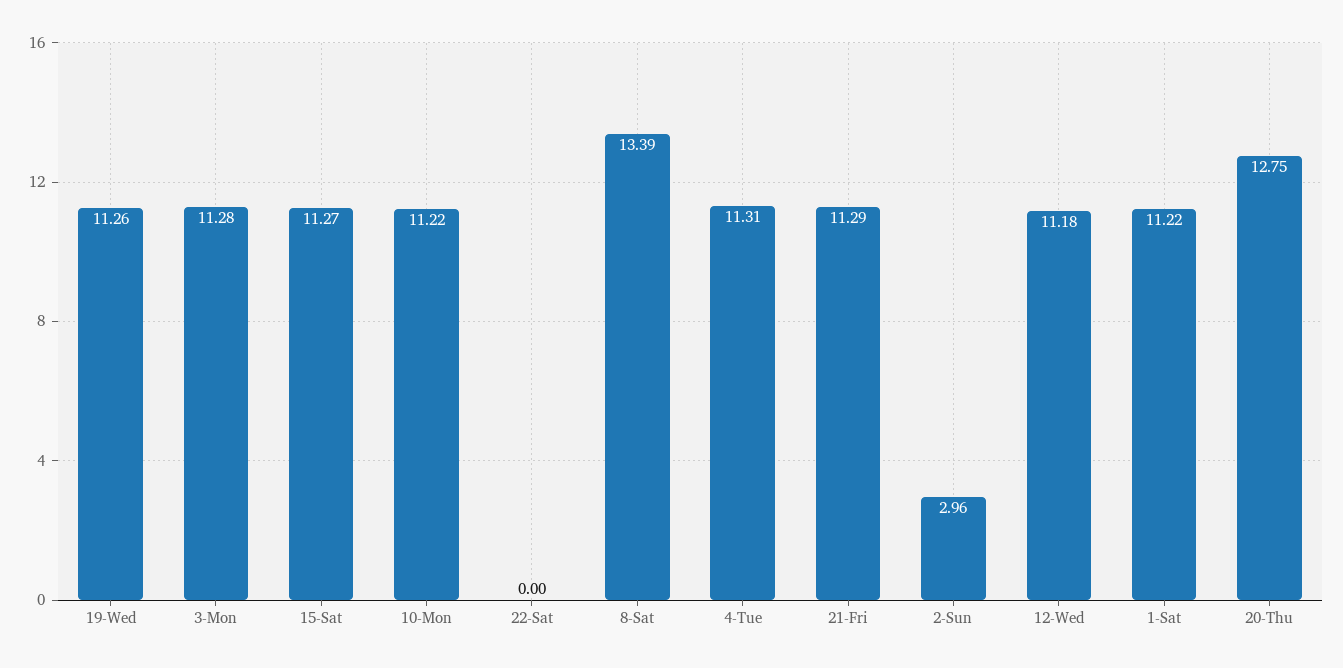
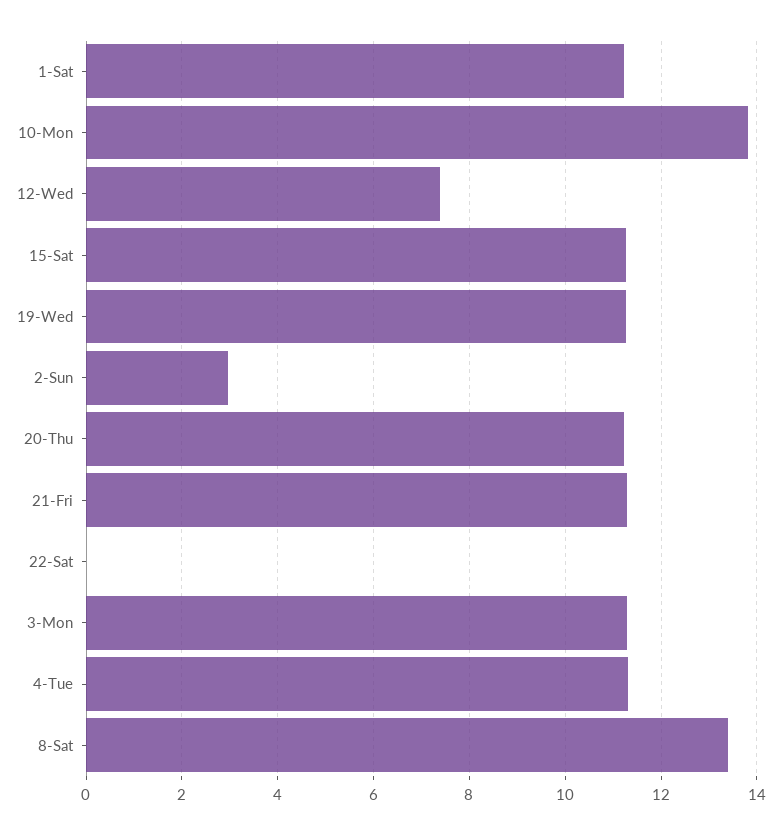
  {
    "19-Wed": 11.26,
    "3-Mon": 11.28,
    "15-Sat": 11.27,
-   "10-Mon": 11.22,
+   "10-Mon": 13.8,
    "22-Sat": 0,
    "8-Sat": 13.39,
    "4-Tue": 11.31,
    "21-Fri": 11.29,
    "2-Sun": 2.96,
-   "12-Wed": 11.18,
+   "12-Wed": 7.4,
    "1-Sat": 11.22,
-   "20-Thu": 12.75
+   "20-Thu": 11.2
  }

